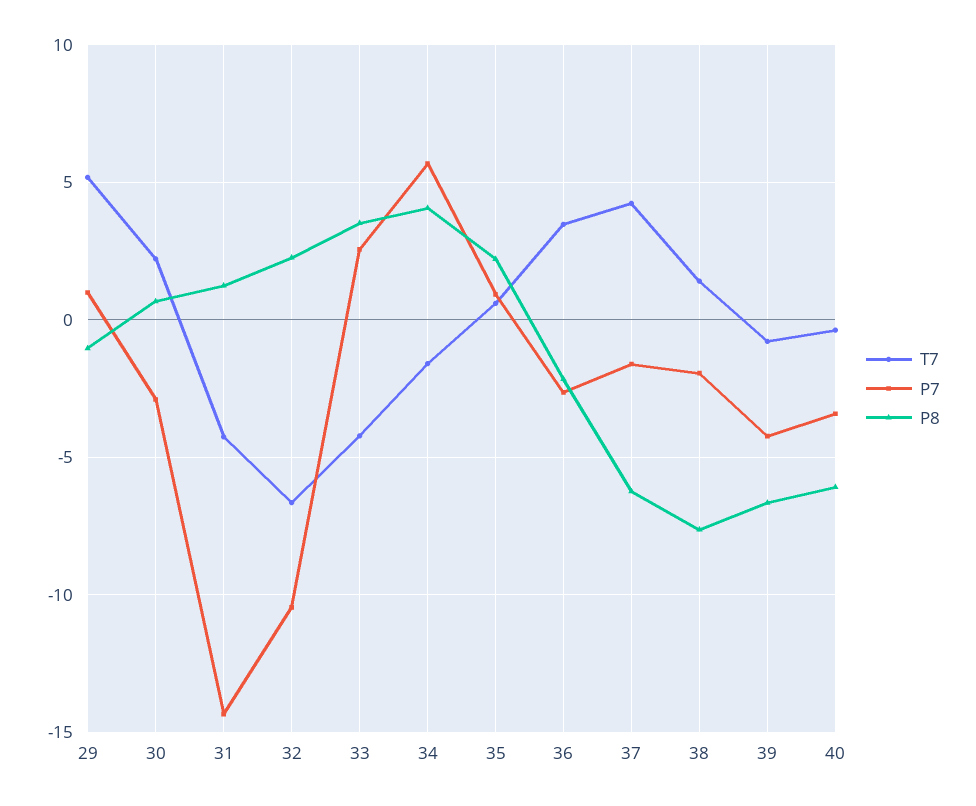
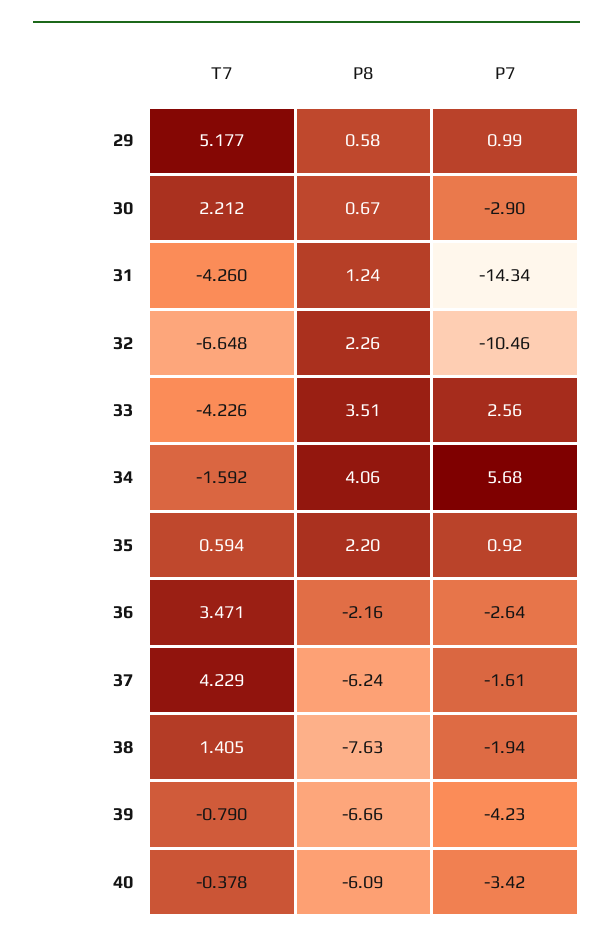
  {
    "T7": {
      "29": 5.177,
      "30": 2.212,
      "31": -4.26,
      "32": -6.648,
      "33": -4.226,
      "34": -1.592,
      "35": 0.594,
      "36": 3.471,
      "37": 4.229,
      "38": 1.405,
      "39": -0.79,
      "40": -0.378
    },
    "P7": {
      "29": 0.99,
      "30": -2.9,
      "31": -14.34,
      "32": -10.46,
      "33": 2.56,
      "34": 5.68,
      "35": 0.92,
      "36": -2.64,
      "37": -1.61,
      "38": -1.94,
      "39": -4.23,
      "40": -3.42
    },
    "P8": {
-     "29": -1,
+     "29": 0.58,
      "30": 0.67,
      "31": 1.24,
      "32": 2.26,
      "33": 3.51,
      "34": 4.06,
      "35": 2.2,
      "36": -2.16,
      "37": -6.24,
      "38": -7.63,
      "39": -6.66,
      "40": -6.09
    }
  }

